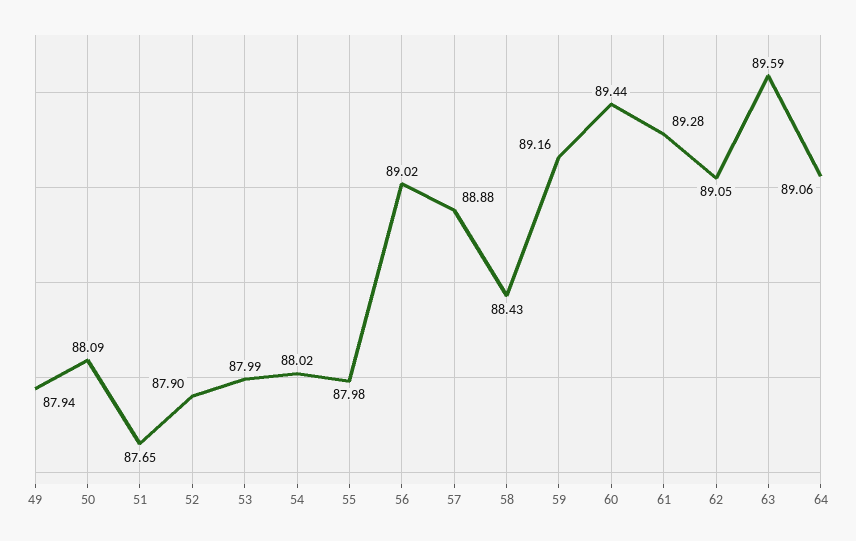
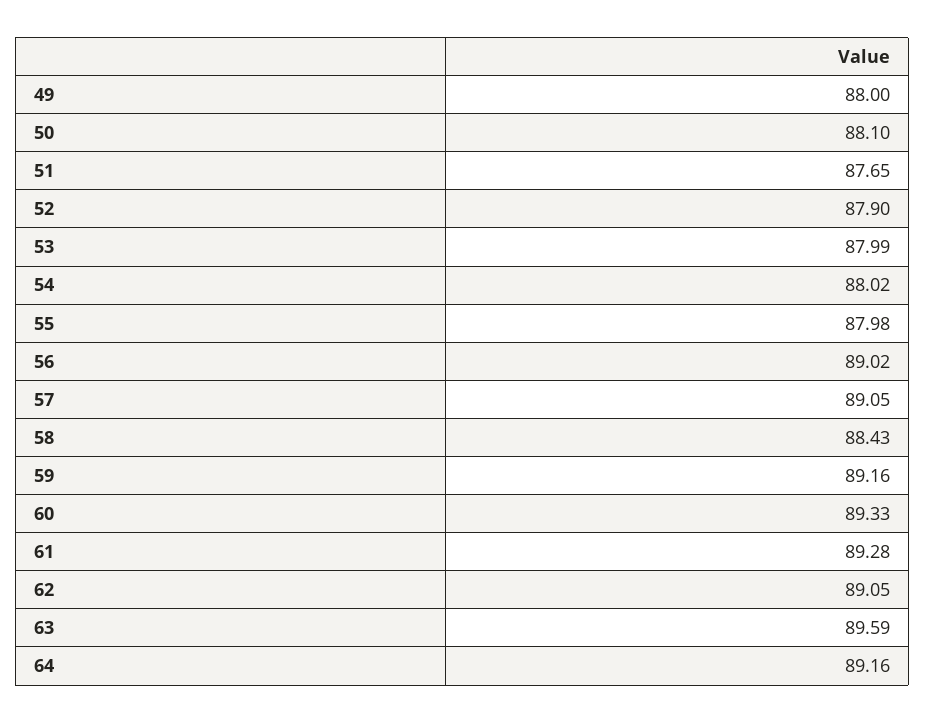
  {
-   "49": 87.94,
+   "49": 88,
-   "50": 88.09,
+   "50": 88.1,
    "51": 87.65,
    "52": 87.9,
    "53": 87.99,
    "54": 88.02,
    "55": 87.98,
    "56": 89.02,
-   "57": 88.88,
+   "57": 89.05,
    "58": 88.43,
    "59": 89.16,
-   "60": 89.44,
+   "60": 89.33,
    "61": 89.28,
    "62": 89.05,
    "63": 89.59,
-   "64": 89.06
+   "64": 89.16
  }

